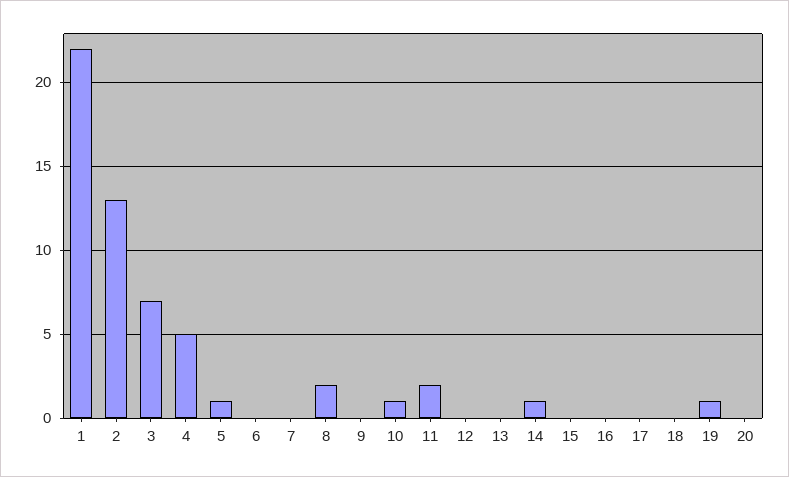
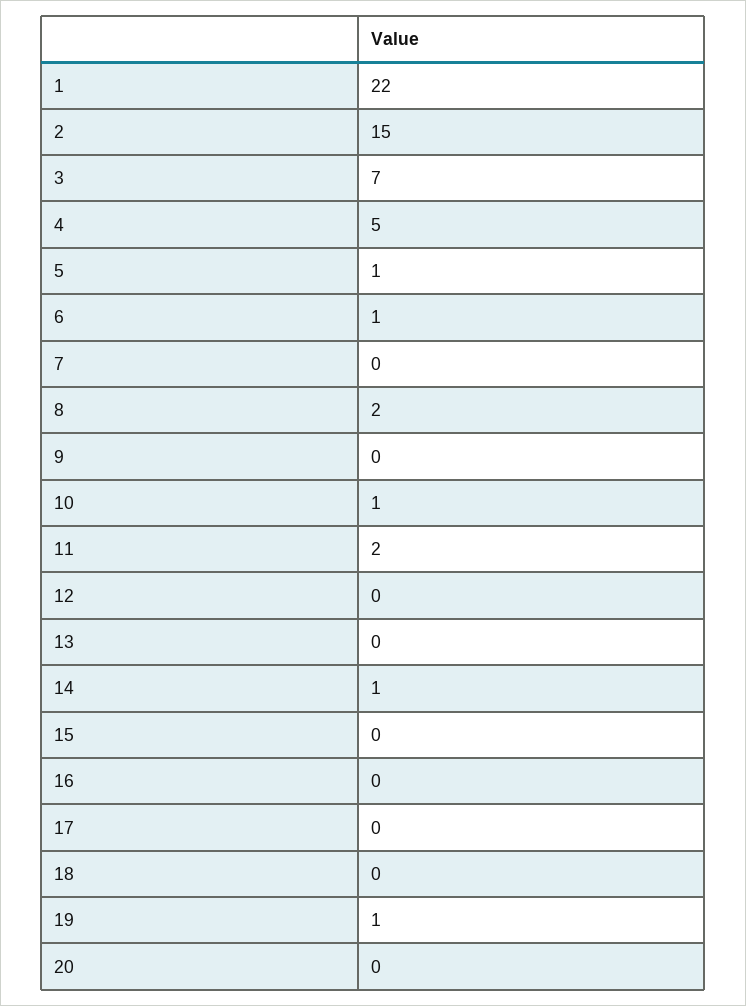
  {
    "1": 22,
-   "2": 13,
+   "2": 15,
    "3": 7,
    "4": 5,
    "5": 1,
-   "6": 0,
+   "6": 1,
    "7": 0,
    "8": 2,
    "9": 0,
    "10": 1,
    "11": 2,
    "12": 0,
    "13": 0,
    "14": 1,
    "15": 0,
    "16": 0,
    "17": 0,
    "18": 0,
    "19": 1,
    "20": 0
  }

